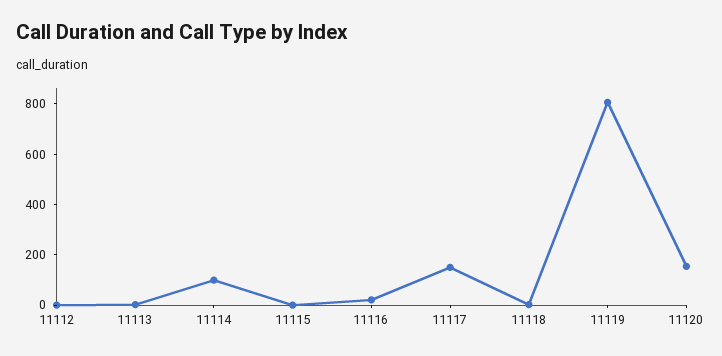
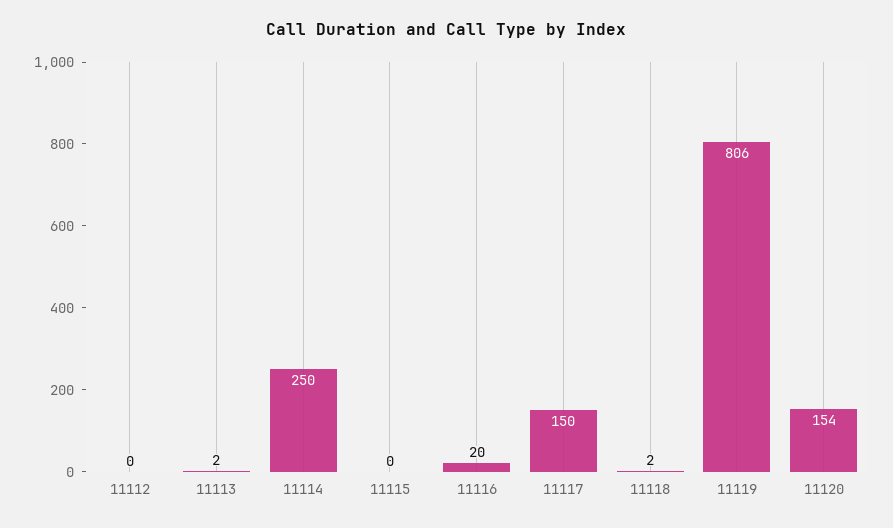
  {
    "11112": 0,
    "11113": 2,
-   "11114": 100,
+   "11114": 250,
    "11115": 0,
    "11116": 20,
    "11117": 150,
    "11118": 2,
    "11119": 806,
    "11120": 154
  }

